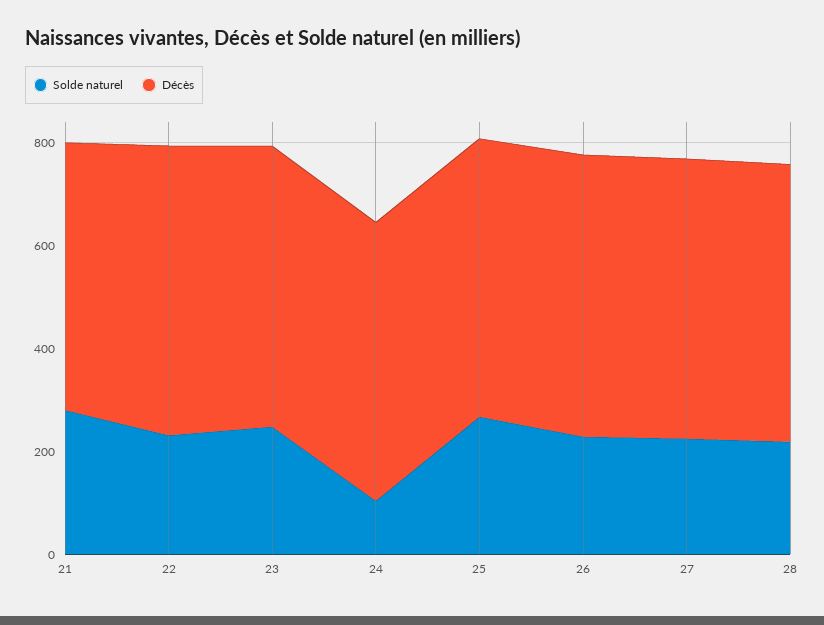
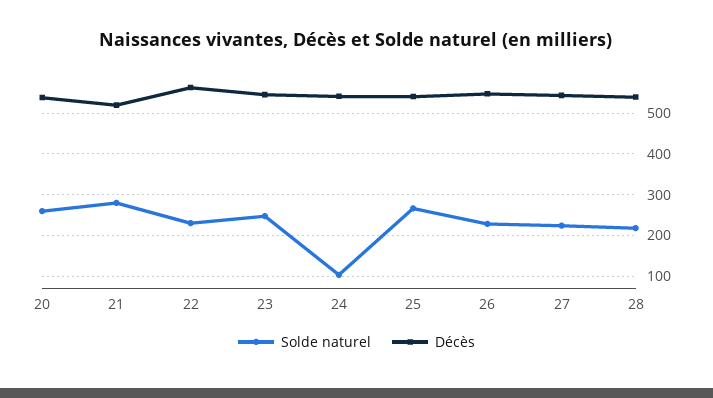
  {
    "Solde naturel": {
      "21": 280,
      "22": 240,
      "23": 240,
      "24": 100,
      "25": 260,
      "26": 220,
      "27": 220,
-     "28": 220
+     "28": 220,
+     "20": 260
    },
    "Décès": {
      "21": 520,
      "22": 560,
      "23": 540,
      "24": 540,
      "25": 540,
      "26": 540,
      "27": 540,
-     "28": 540
+     "28": 540,
+     "20": 540
    }
  }

